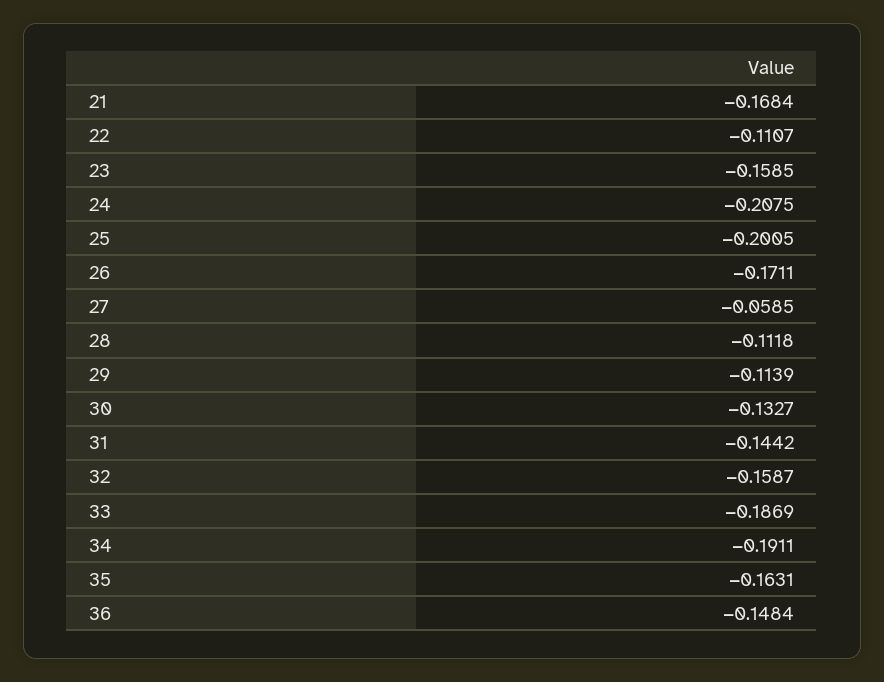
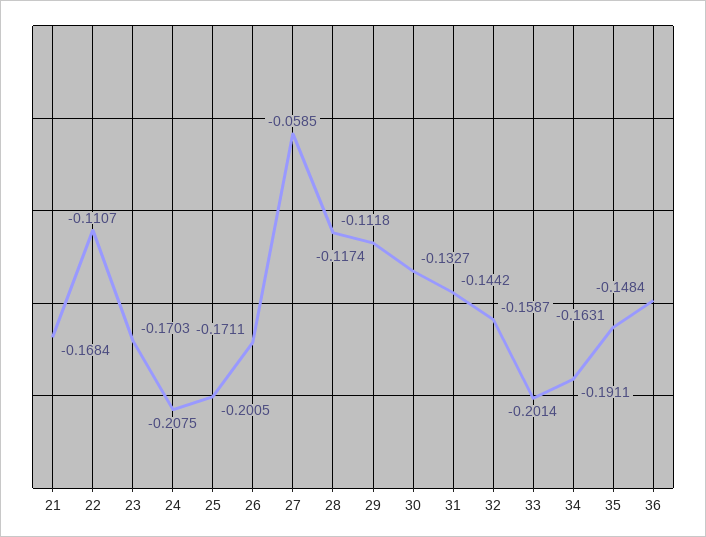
  {
    "21": -0.1684,
    "22": -0.1107,
-   "23": -0.1585,
+   "23": -0.1703,
    "24": -0.2075,
    "25": -0.2005,
    "26": -0.1711,
    "27": -0.0585,
    "28": -0.1118,
-   "29": -0.1139,
+   "29": -0.1174,
    "30": -0.1327,
    "31": -0.1442,
    "32": -0.1587,
-   "33": -0.1869,
+   "33": -0.2014,
    "34": -0.1911,
    "35": -0.1631,
    "36": -0.1484
  }

